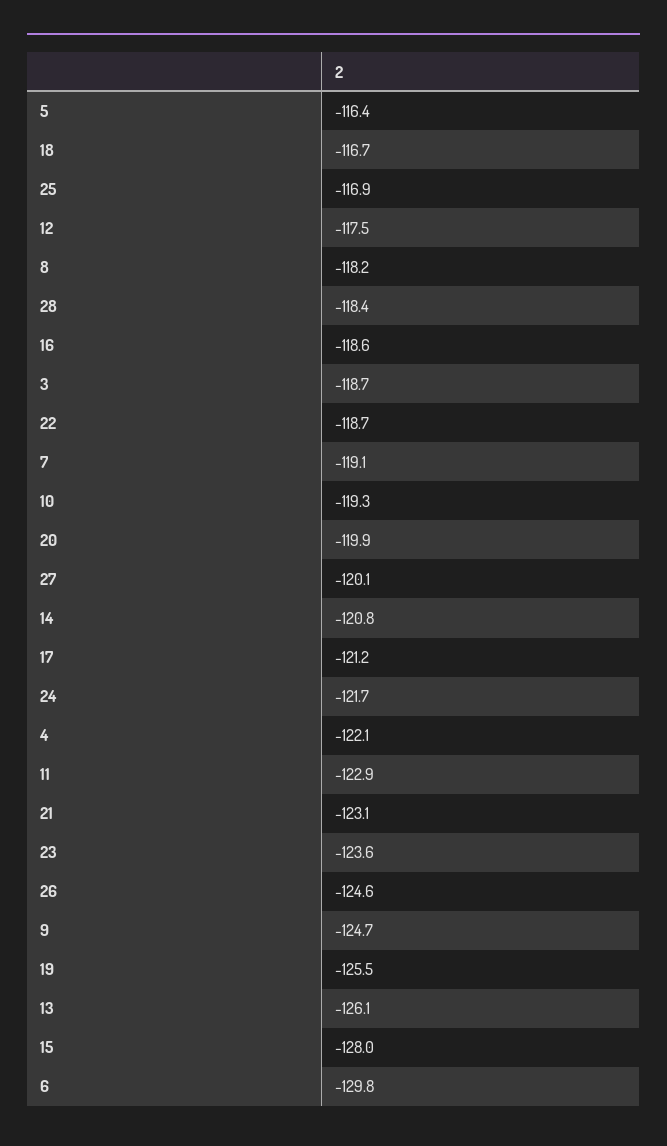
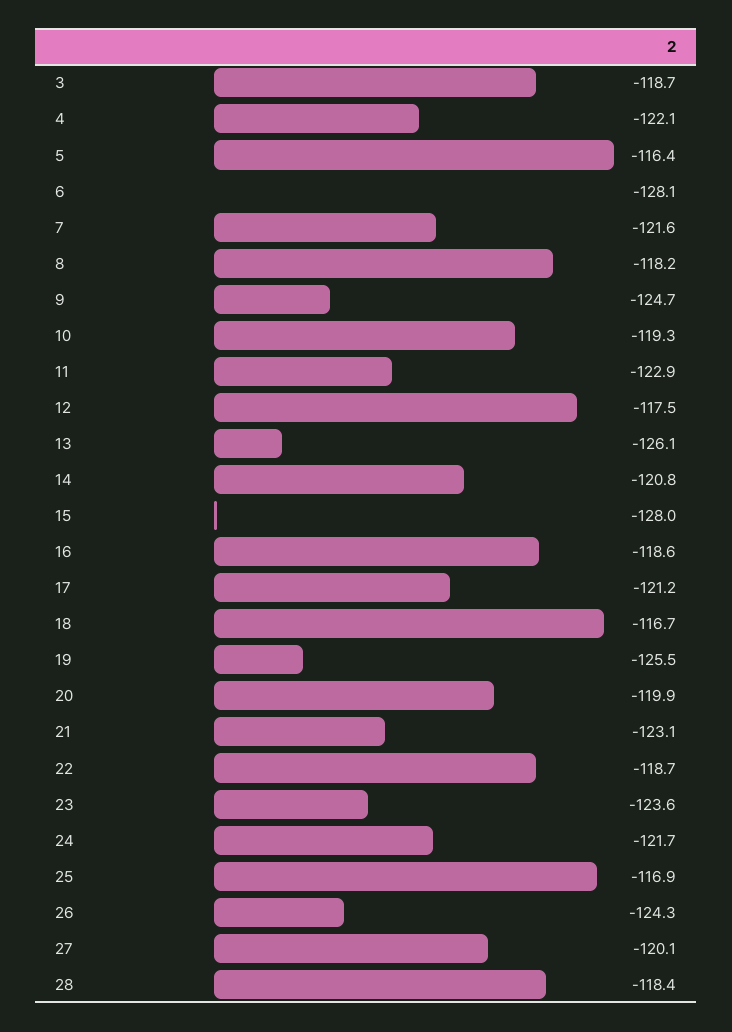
  {
    "5": -116.4,
    "18": -116.7,
    "25": -116.9,
    "12": -117.5,
    "8": -118.2,
    "28": -118.4,
    "16": -118.6,
    "3": -118.7,
    "22": -118.7,
-   "7": -119.1,
+   "7": -121.6,
    "10": -119.3,
    "20": -119.9,
    "27": -120.1,
    "14": -120.8,
    "17": -121.2,
    "24": -121.7,
    "4": -122.1,
    "11": -122.9,
    "21": -123.1,
    "23": -123.6,
-   "26": -124.6,
+   "26": -124.3,
    "9": -124.7,
    "19": -125.5,
    "13": -126.1,
    "15": -128,
-   "6": -129.8
+   "6": -128.1
  }

